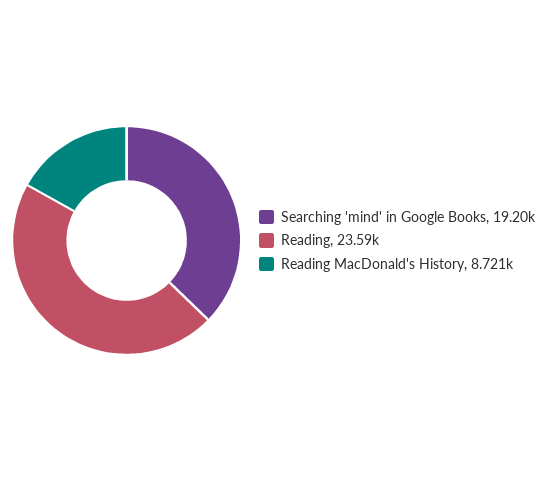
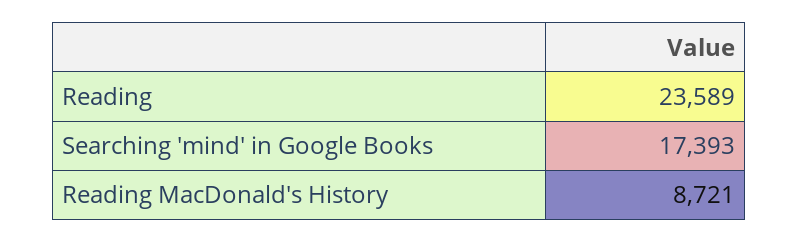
  {
-   "Searching 'mind' in Google Books": 19200,
+   "Searching 'mind' in Google Books": 17393,
    "Reading": 23589,
    "Reading MacDonald's History": 8721
  }

